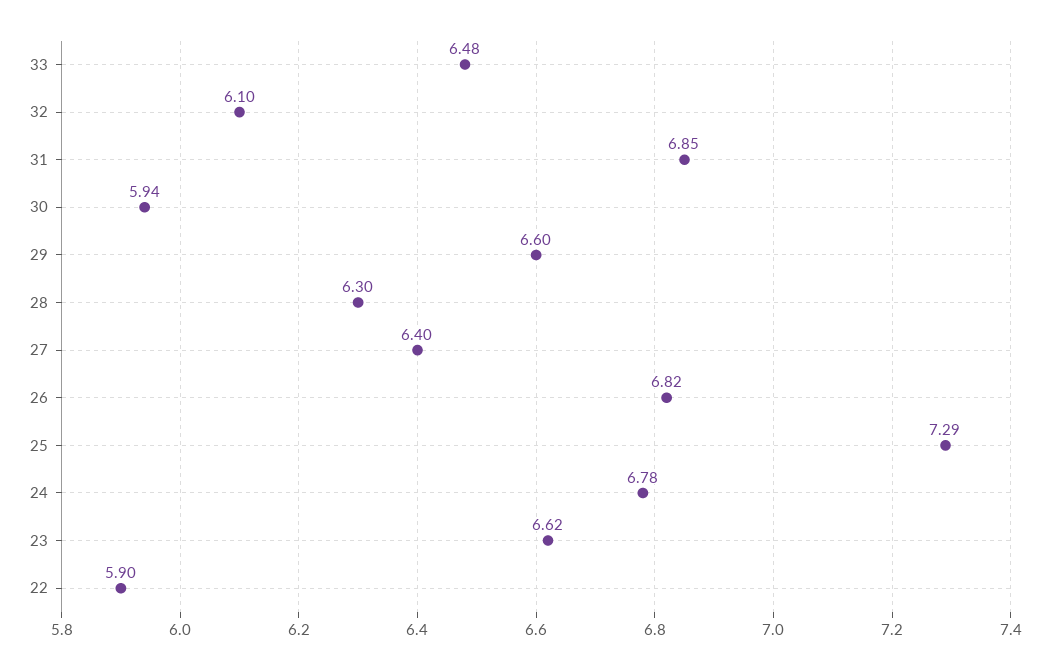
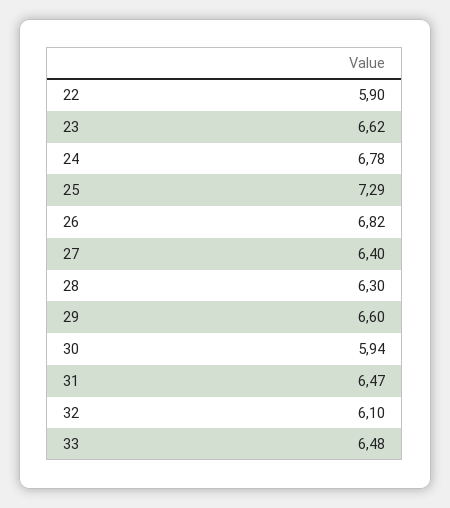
  {
    "33": 6.48,
    "32": 6.1,
-   "31": 6.85,
+   "31": 6.47,
    "30": 5.94,
    "29": 6.6,
    "28": 6.3,
    "27": 6.4,
    "26": 6.82,
    "25": 7.29,
    "24": 6.78,
    "23": 6.62,
    "22": 5.9
  }

